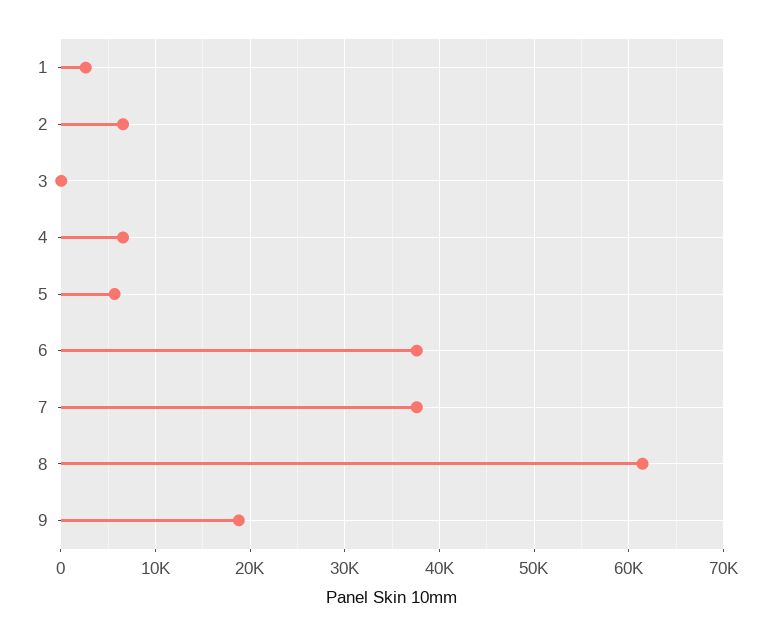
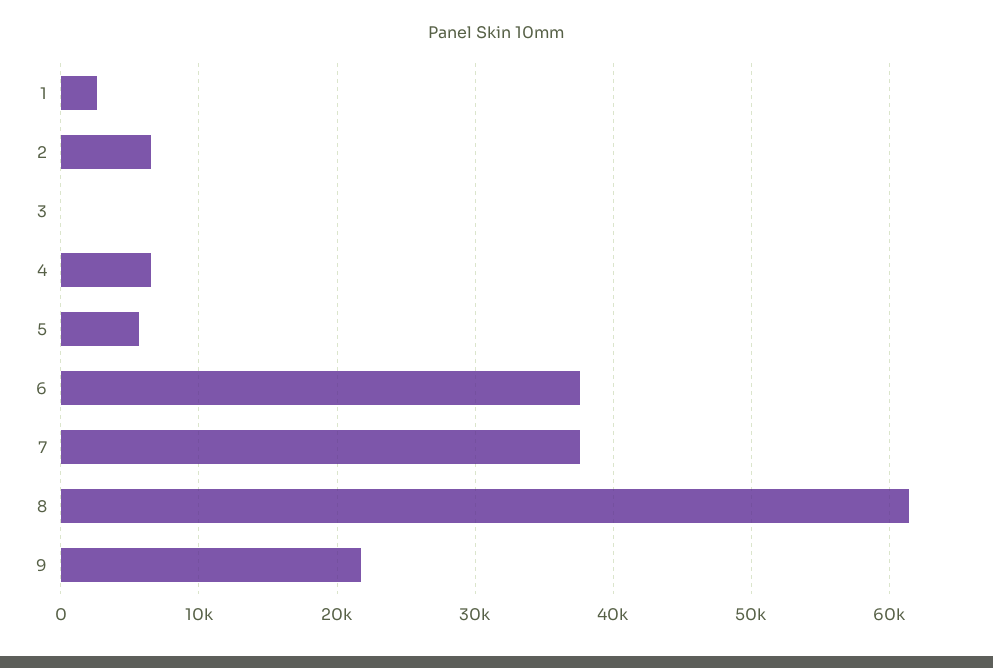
  {
    "1": 3000,
    "2": 7000,
    "3": 0,
    "4": 7000,
    "5": 6000,
    "6": 38000,
    "7": 38000,
    "8": 61000,
-   "9": 19000
+   "9": 22000
  }

